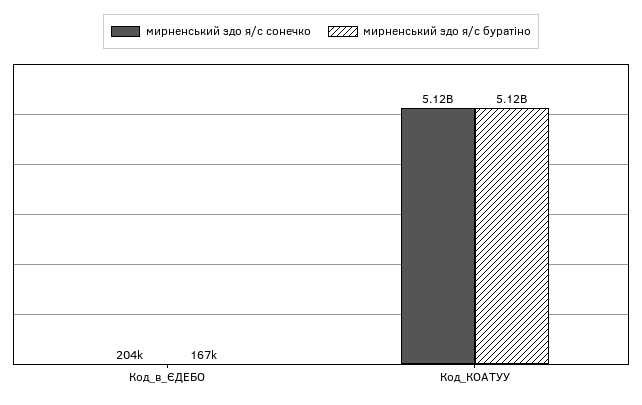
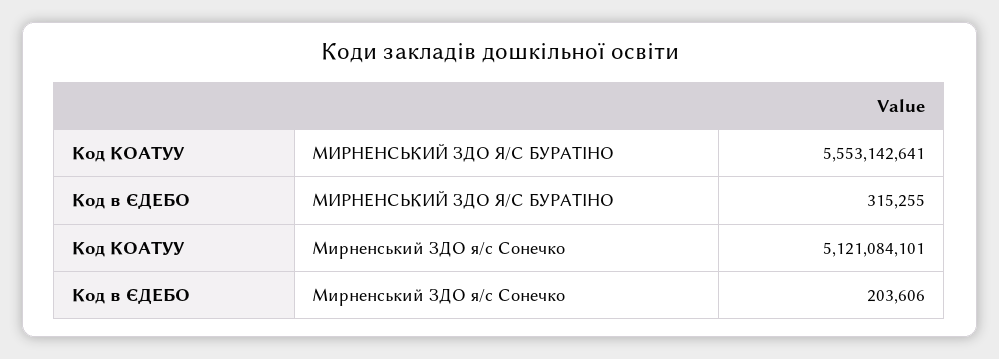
  {
    "мирненський здо я/с сонечко": {
      "Код_в_ЄДЕБО": 203606,
      "Код_КОАТУУ": 5121084101
    },
    "мирненський здо я/с буратіно": {
-     "Код_в_ЄДЕБО": 167000,
+     "Код_в_ЄДЕБО": 315255,
-     "Код_КОАТУУ": 5120000000
+     "Код_КОАТУУ": 5553142641
    }
  }

